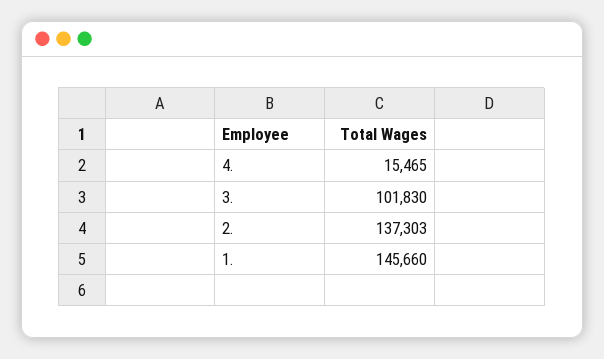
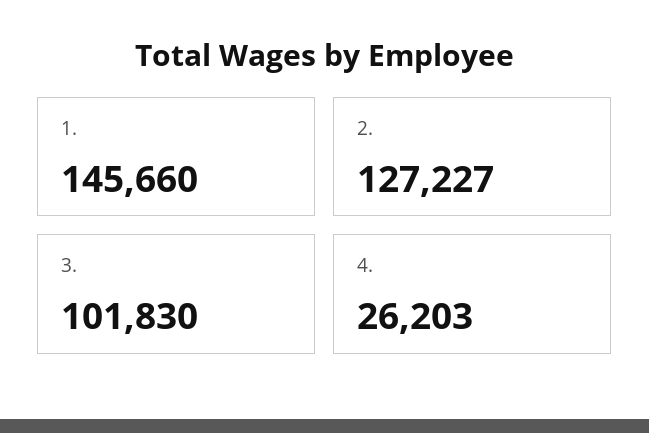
  {
-   "4.": 15465,
+   "4.": 26203,
    "3.": 101830,
-   "2.": 137303,
+   "2.": 127227,
    "1.": 145660
  }

